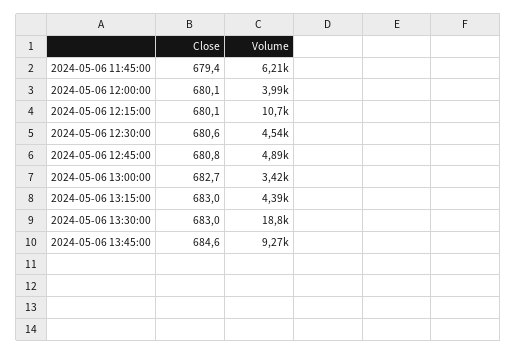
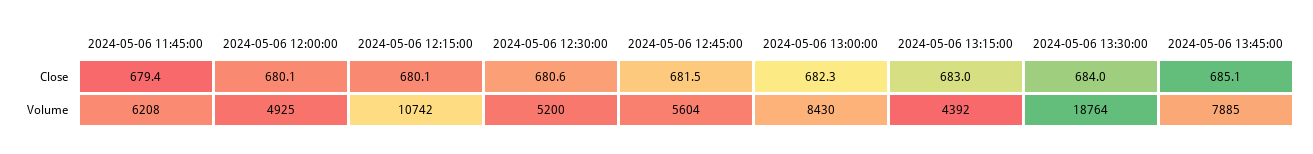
  {
    "Close": {
      "2024-05-06 11:45:00": 679.4,
      "2024-05-06 12:00:00": 680.1,
      "2024-05-06 12:15:00": 680.1,
      "2024-05-06 12:30:00": 680.6,
-     "2024-05-06 12:45:00": 680.8,
+     "2024-05-06 12:45:00": 681.5,
-     "2024-05-06 13:00:00": 682.7,
+     "2024-05-06 13:00:00": 682.3,
      "2024-05-06 13:15:00": 683,
-     "2024-05-06 13:30:00": 683,
+     "2024-05-06 13:30:00": 684,
-     "2024-05-06 13:45:00": 684.6
+     "2024-05-06 13:45:00": 685.1
    },
    "Volume": {
      "2024-05-06 11:45:00": 6208,
-     "2024-05-06 12:00:00": 3990,
+     "2024-05-06 12:00:00": 4925,
      "2024-05-06 12:15:00": 10742,
-     "2024-05-06 12:30:00": 4540,
+     "2024-05-06 12:30:00": 5200,
-     "2024-05-06 12:45:00": 4890,
+     "2024-05-06 12:45:00": 5604,
-     "2024-05-06 13:00:00": 3420,
+     "2024-05-06 13:00:00": 8430,
      "2024-05-06 13:15:00": 4392,
      "2024-05-06 13:30:00": 18764,
-     "2024-05-06 13:45:00": 9270
+     "2024-05-06 13:45:00": 7885
    }
  }

